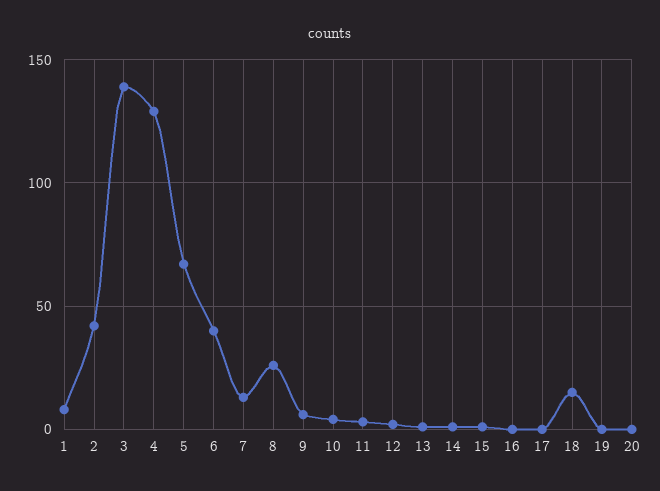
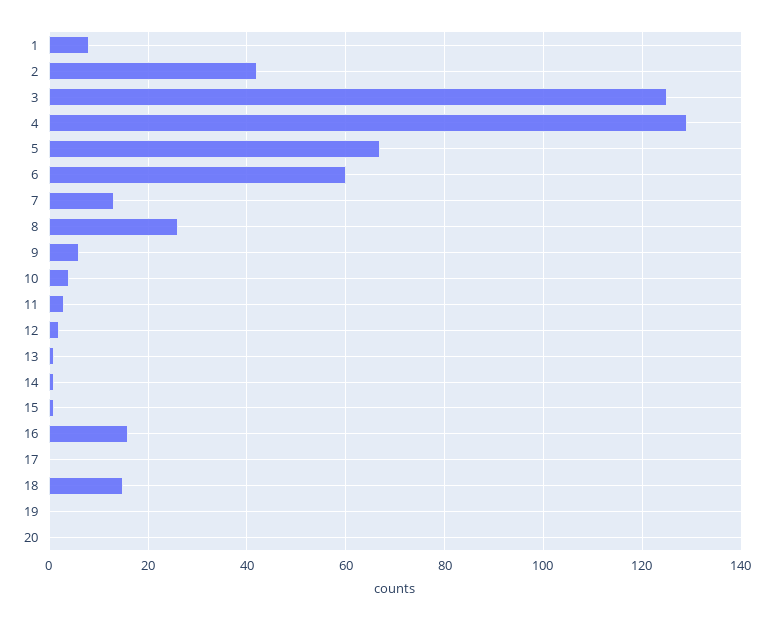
  {
    "1": 10,
    "2": 40,
-   "3": 140,
+   "3": 125,
    "4": 130,
    "5": 65,
-   "6": 40,
+   "6": 60,
    "7": 15,
    "8": 25,
    "9": 5,
    "10": 5,
    "11": 5,
    "12": 0,
    "13": 0,
    "14": 0,
    "15": 0,
-   "16": 0,
+   "16": 15,
    "17": 0,
    "18": 15,
    "19": 0,
    "20": 0
  }

